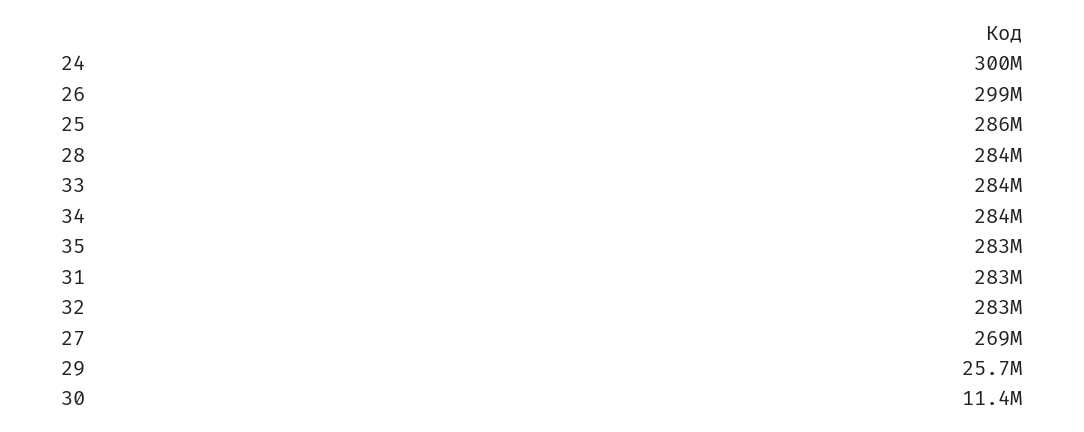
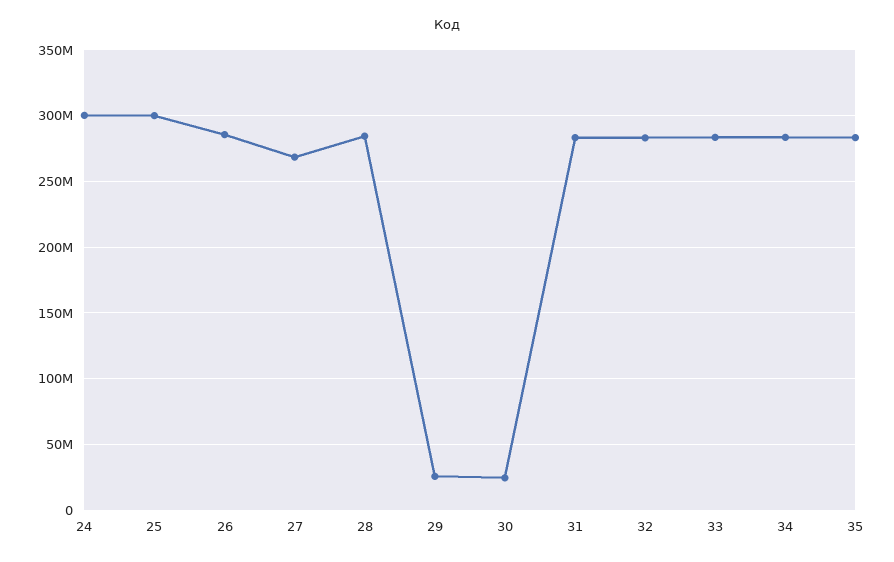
  {
    "24": 300000000,
-   "26": 299000000,
+   "26": 285000000,
-   "25": 286000000,
+   "25": 300000000,
    "28": 284000000,
    "33": 284000000,
    "34": 284000000,
    "35": 283000000,
    "31": 283000000,
    "32": 283000000,
    "27": 269000000,
    "29": 25700000,
-   "30": 11400000
+   "30": 25000000
  }

